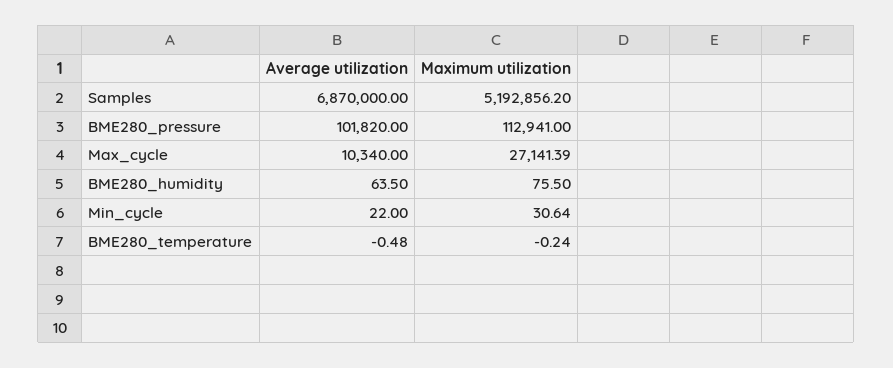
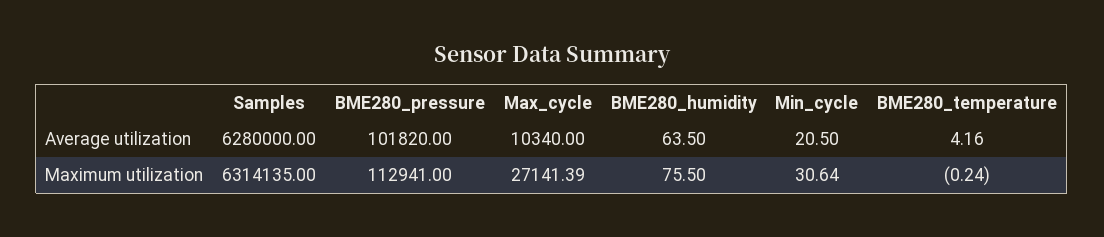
  {
    "Average utilization": {
-     "Samples": 6870000,
+     "Samples": 6280000,
      "BME280_pressure": 101820,
      "Max_cycle": 10340,
      "BME280_humidity": 63.5,
-     "Min_cycle": 22,
+     "Min_cycle": 20.5,
-     "BME280_temperature": -0.48
+     "BME280_temperature": 4.16
    },
    "Maximum utilization": {
-     "Samples": 5192856.2,
+     "Samples": 6314135,
      "BME280_pressure": 112941,
      "Max_cycle": 27141.39,
      "BME280_humidity": 75.5,
      "Min_cycle": 30.64,
      "BME280_temperature": -0.24
    }
  }

